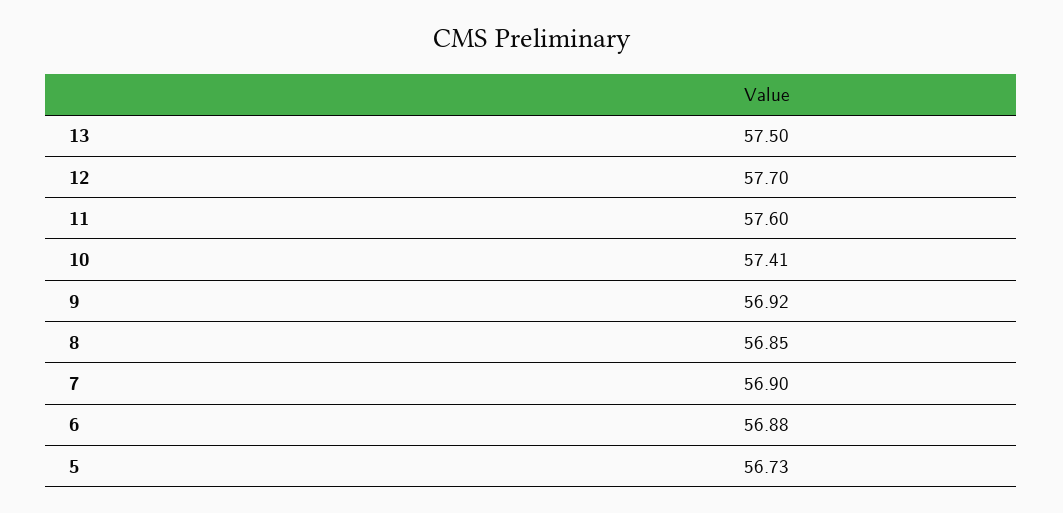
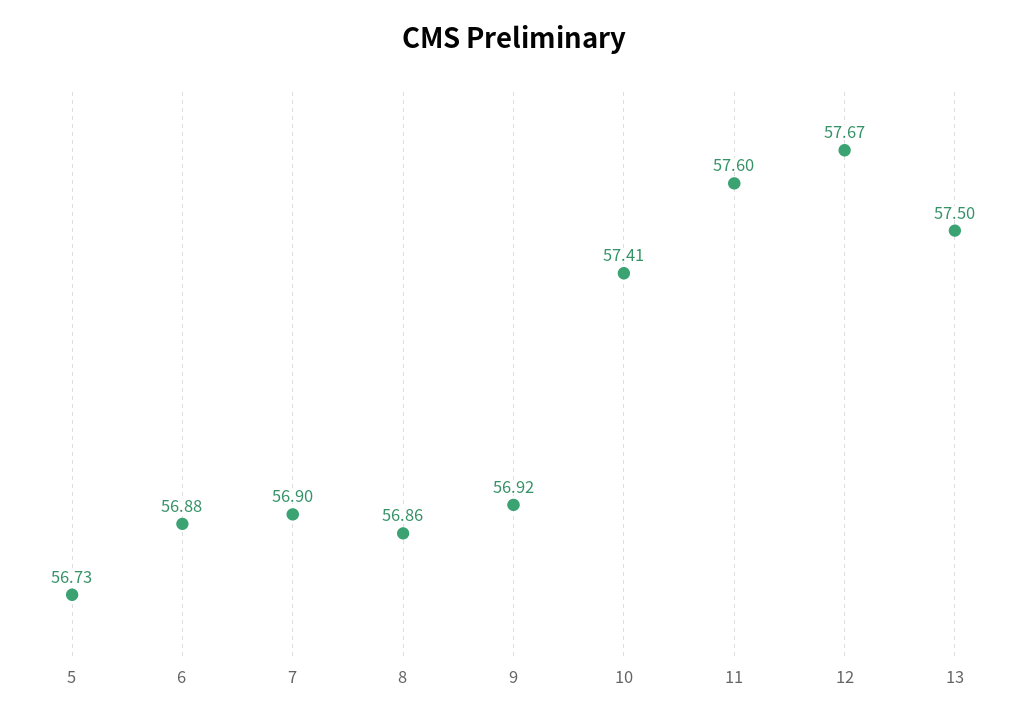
  {
    "13": 57.5,
-   "12": 57.7,
+   "12": 57.67,
    "11": 57.6,
    "10": 57.41,
    "9": 56.92,
-   "8": 56.85,
+   "8": 56.86,
    "7": 56.9,
    "6": 56.88,
    "5": 56.73
  }

